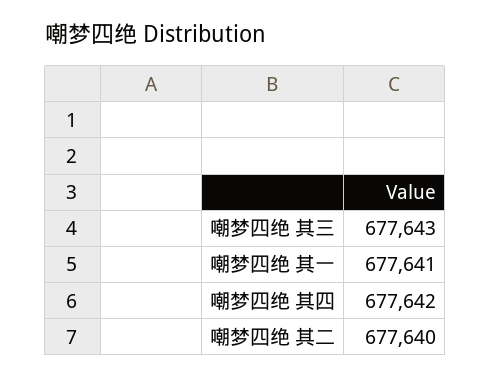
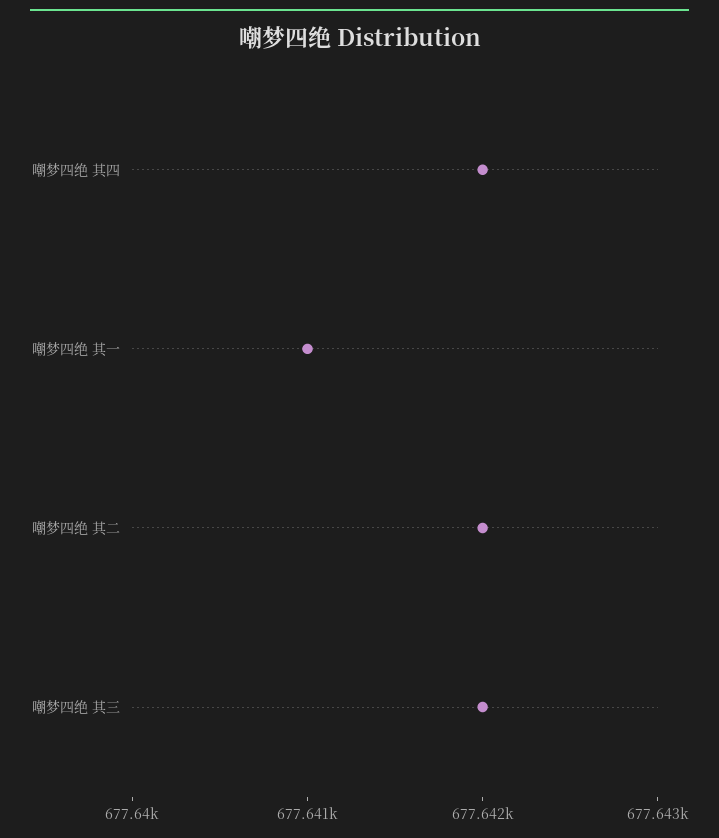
  {
-   "嘲梦四绝 其三": 677643,
+   "嘲梦四绝 其三": 677642,
    "嘲梦四绝 其一": 677641,
    "嘲梦四绝 其四": 677642,
-   "嘲梦四绝 其二": 677640
+   "嘲梦四绝 其二": 677642
  }

